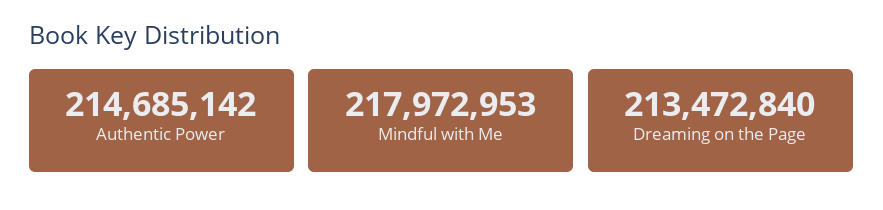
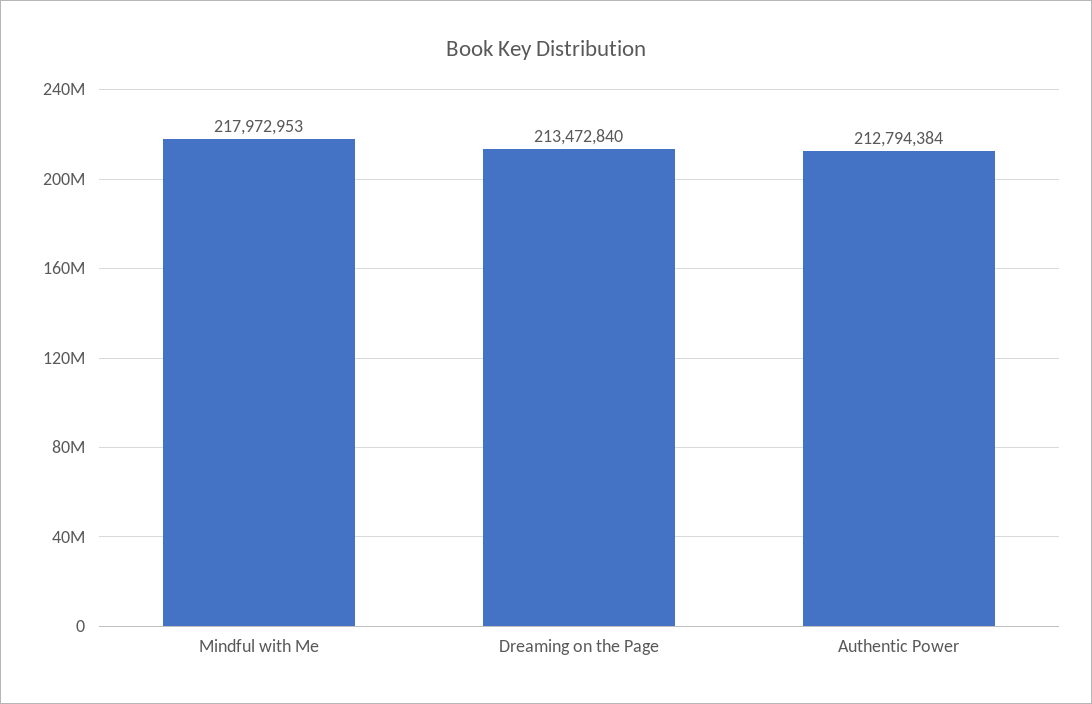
  {
-   "Authentic Power": 214685142,
+   "Authentic Power": 212794384,
    "Mindful with Me": 217972953,
    "Dreaming on the Page": 213472840
  }

